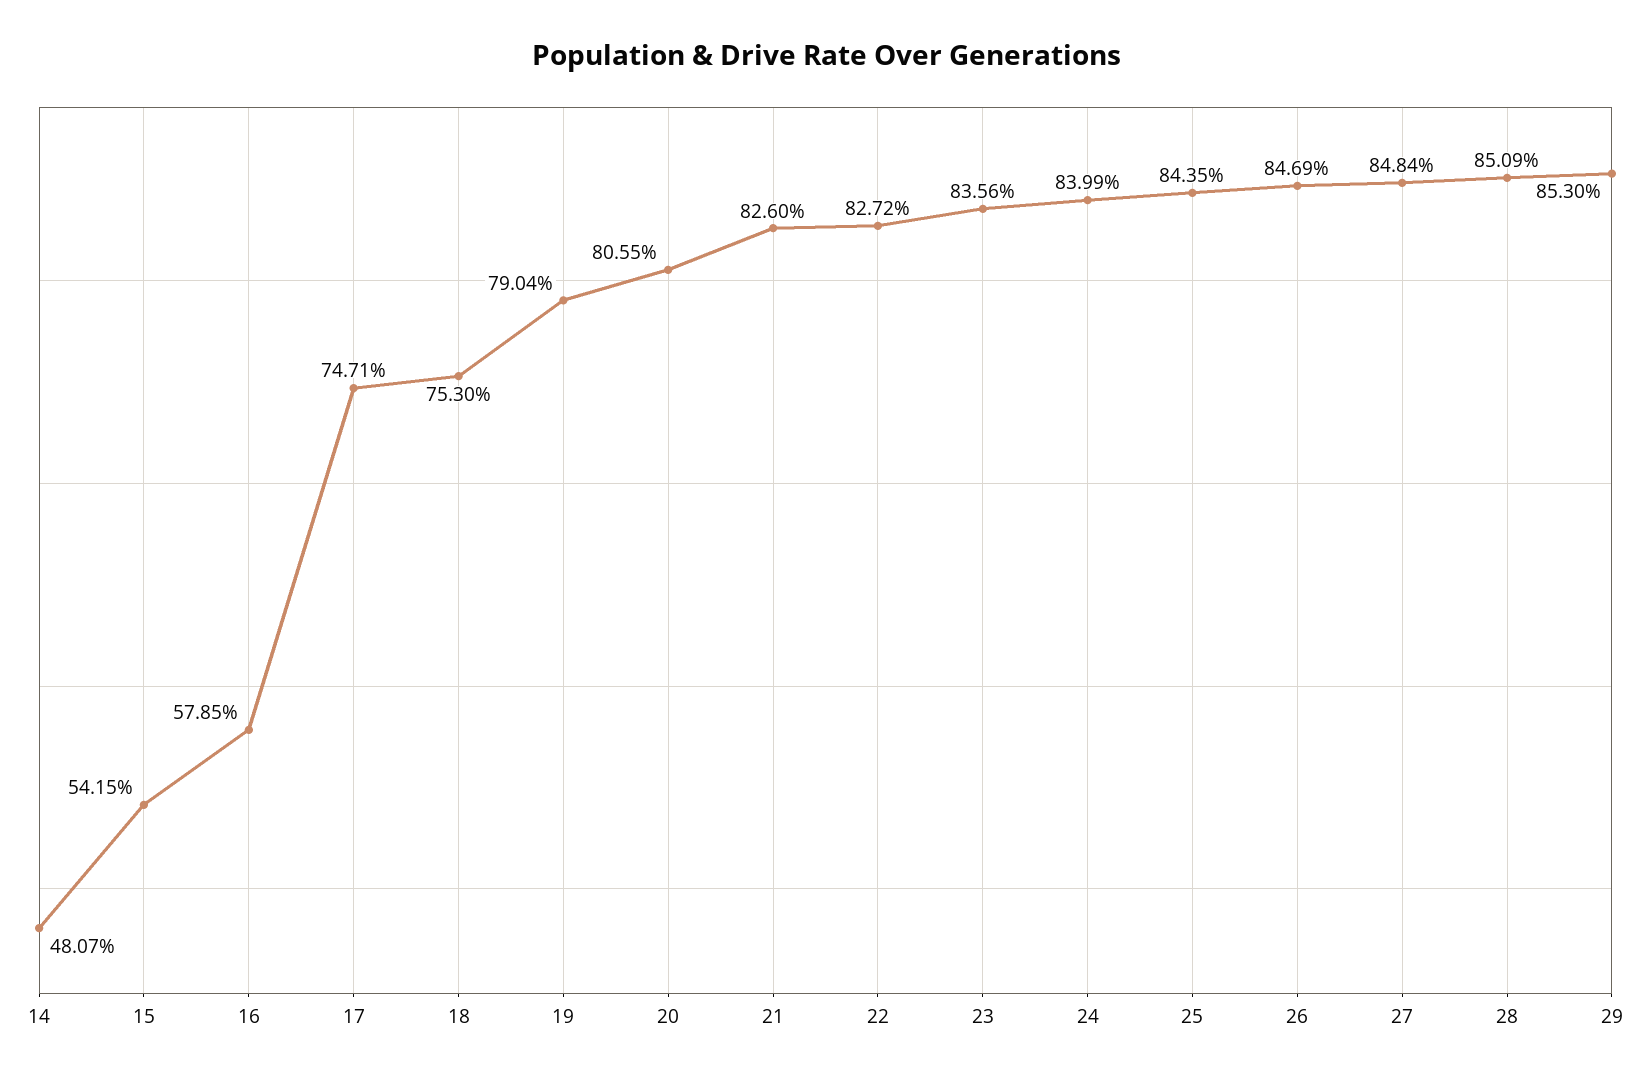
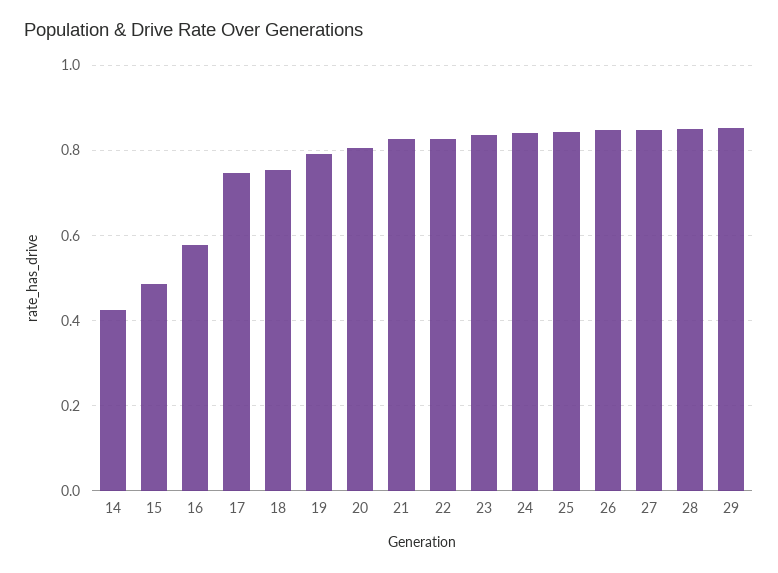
  {
-   "14": 0.4807,
+   "14": 0.42,
-   "15": 0.5415,
+   "15": 0.48,
    "16": 0.5785,
    "17": 0.7471,
    "18": 0.753,
    "19": 0.7904,
    "20": 0.8055,
    "21": 0.826,
    "22": 0.8272,
    "23": 0.8356,
    "24": 0.8399,
    "25": 0.8435,
    "26": 0.8469,
    "27": 0.8484,
    "28": 0.8509,
    "29": 0.853
  }

